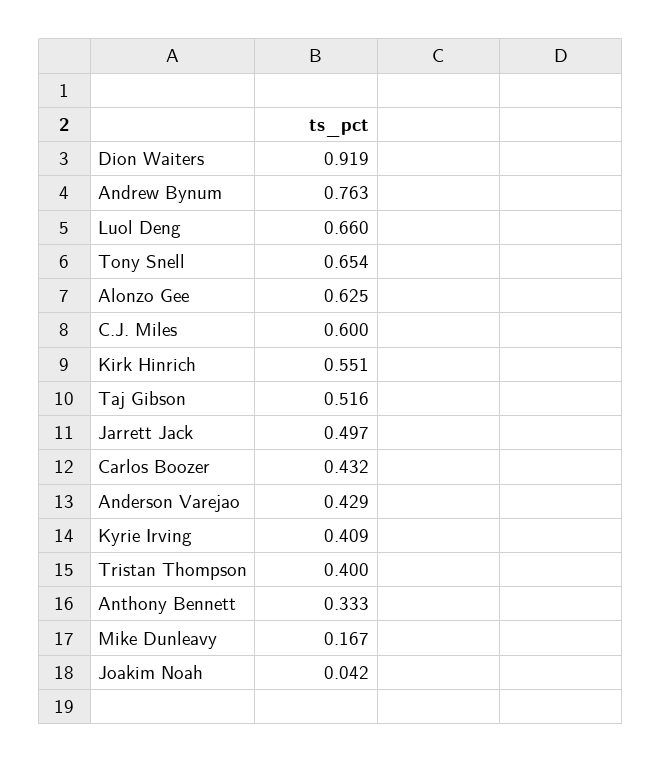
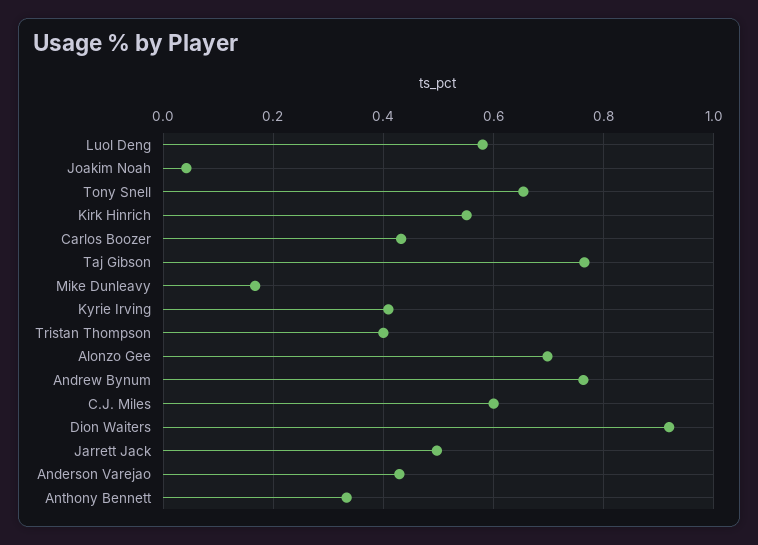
  {
    "Dion Waiters": 0.919,
    "Andrew Bynum": 0.763,
-   "Luol Deng": 0.66,
+   "Luol Deng": 0.58,
    "Tony Snell": 0.654,
-   "Alonzo Gee": 0.625,
+   "Alonzo Gee": 0.7,
    "C.J. Miles": 0.6,
    "Kirk Hinrich": 0.551,
-   "Taj Gibson": 0.516,
+   "Taj Gibson": 0.76,
    "Jarrett Jack": 0.497,
    "Carlos Boozer": 0.432,
    "Anderson Varejao": 0.429,
    "Kyrie Irving": 0.409,
    "Tristan Thompson": 0.4,
    "Anthony Bennett": 0.333,
    "Mike Dunleavy": 0.167,
    "Joakim Noah": 0.042
  }

